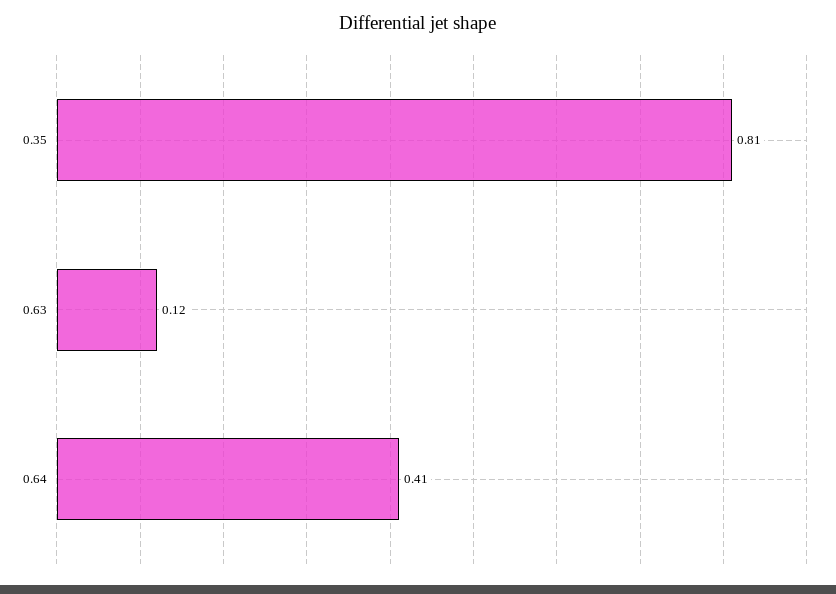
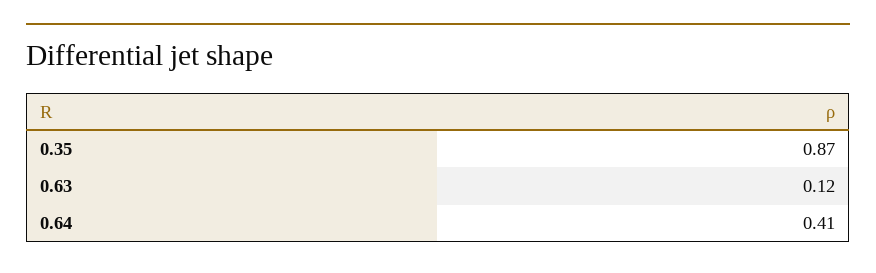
  {
-   "0.35": 0.81,
+   "0.35": 0.87,
    "0.63": 0.12,
    "0.64": 0.41
  }

